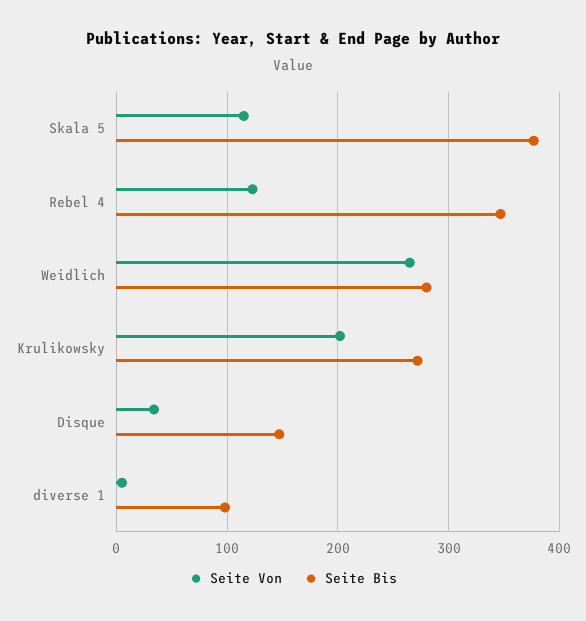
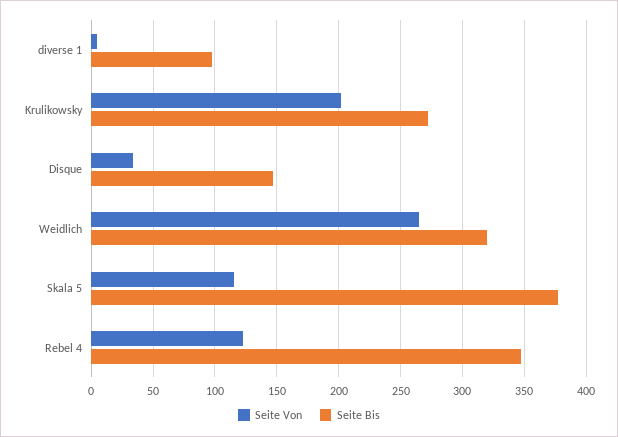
  {
    "Seite Von": {
      "Skala 5": 115,
      "Rebel 4": 125,
      "Weidlich": 265,
      "Krulikowsky": 200,
      "Disque": 35,
      "diverse 1": 5
    },
    "Seite Bis": {
      "Skala 5": 375,
      "Rebel 4": 345,
-     "Weidlich": 280,
+     "Weidlich": 320,
      "Krulikowsky": 270,
      "Disque": 145,
      "diverse 1": 100
    }
  }

